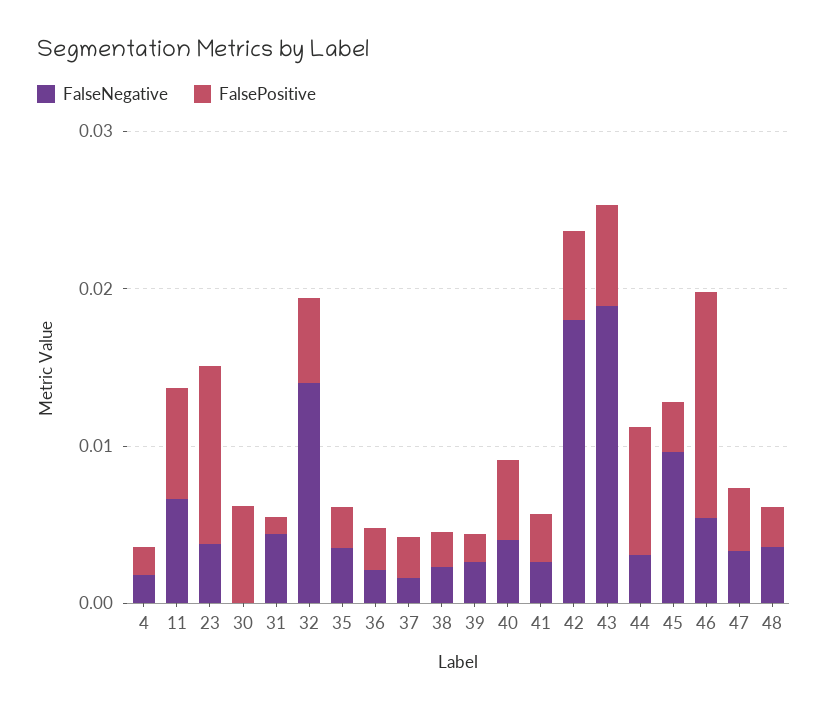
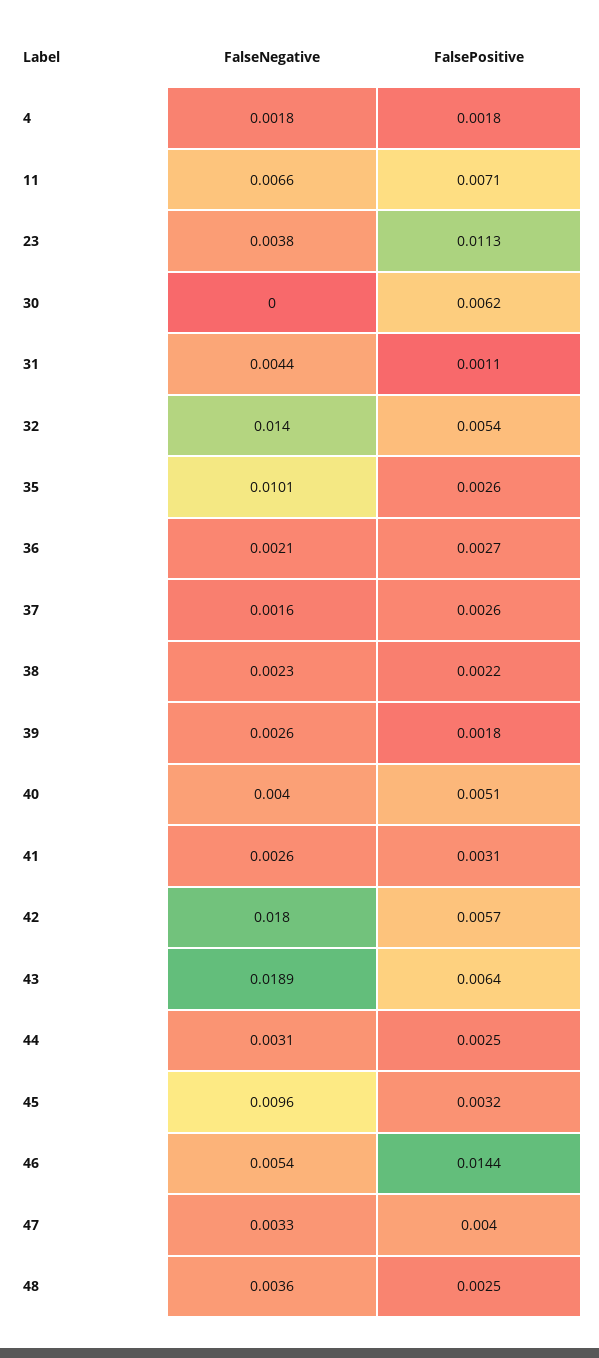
  {
    "FalseNegative": {
      "4": 0.0018,
      "11": 0.0066,
      "23": 0.0038,
      "30": 0,
      "31": 0.0044,
      "32": 0.014,
-     "35": 0.004,
+     "35": 0.0101,
      "36": 0.0021,
      "37": 0.0016,
      "38": 0.0023,
      "39": 0.0026,
      "40": 0.004,
      "41": 0.0026,
      "42": 0.018,
      "43": 0.0189,
      "44": 0.0031,
      "45": 0.0096,
      "46": 0.0054,
      "47": 0.0033,
      "48": 0.0036
    },
    "FalsePositive": {
      "4": 0.0018,
      "11": 0.0071,
      "23": 0.0113,
      "30": 0.0062,
      "31": 0.0011,
      "32": 0.0054,
      "35": 0.0026,
      "36": 0.0027,
      "37": 0.0026,
      "38": 0.0022,
      "39": 0.0018,
      "40": 0.0051,
      "41": 0.0031,
      "42": 0.0057,
      "43": 0.0064,
-     "44": 0.008,
+     "44": 0.0025,
      "45": 0.0032,
      "46": 0.0144,
      "47": 0.004,
      "48": 0.0025
    }
  }

